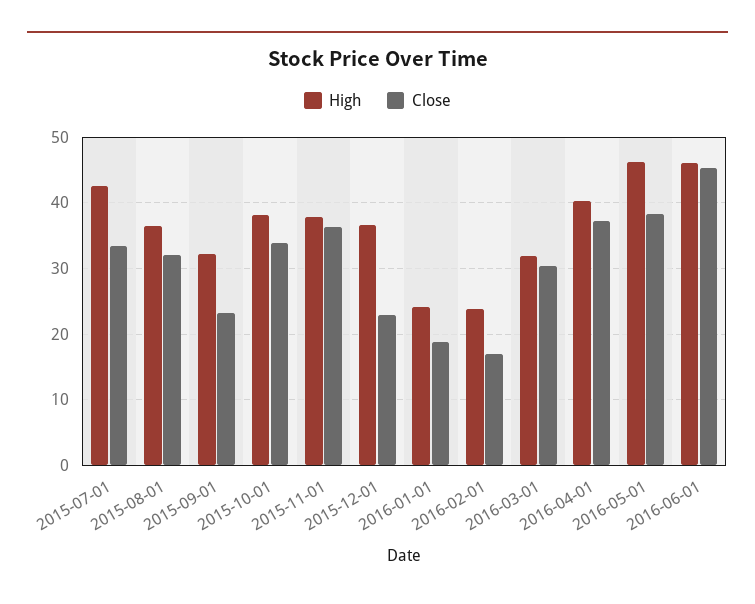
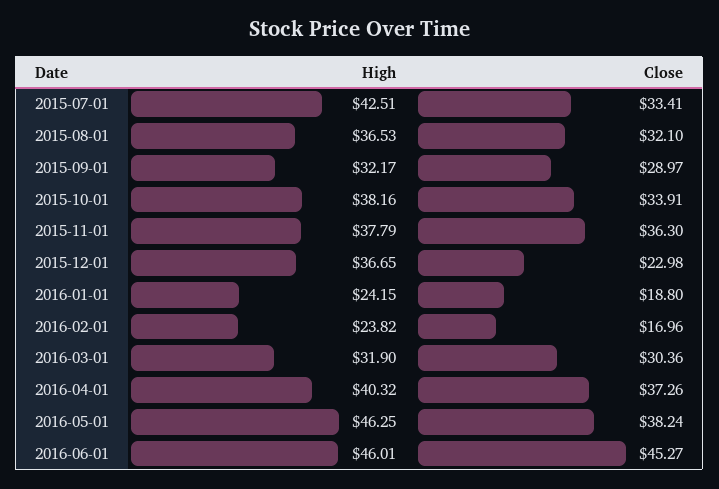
  {
    "High": {
      "2015-07-01": 42.51,
      "2015-08-01": 36.53,
      "2015-09-01": 32.17,
      "2015-10-01": 38.16,
      "2015-11-01": 37.79,
      "2015-12-01": 36.65,
      "2016-01-01": 24.15,
      "2016-02-01": 23.82,
      "2016-03-01": 31.9,
      "2016-04-01": 40.32,
      "2016-05-01": 46.25,
      "2016-06-01": 46.01
    },
    "Close": {
      "2015-07-01": 33.41,
      "2015-08-01": 32.1,
-     "2015-09-01": 23,
+     "2015-09-01": 28.97,
      "2015-10-01": 33.91,
      "2015-11-01": 36.3,
      "2015-12-01": 22.98,
      "2016-01-01": 18.8,
      "2016-02-01": 16.96,
      "2016-03-01": 30.36,
      "2016-04-01": 37.26,
      "2016-05-01": 38.24,
      "2016-06-01": 45.27
    }
  }

